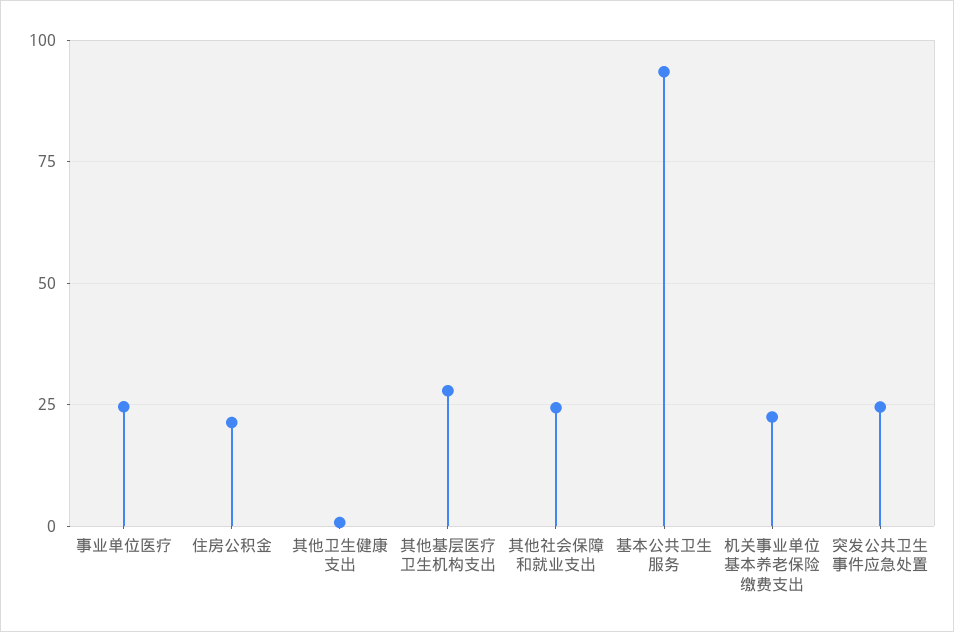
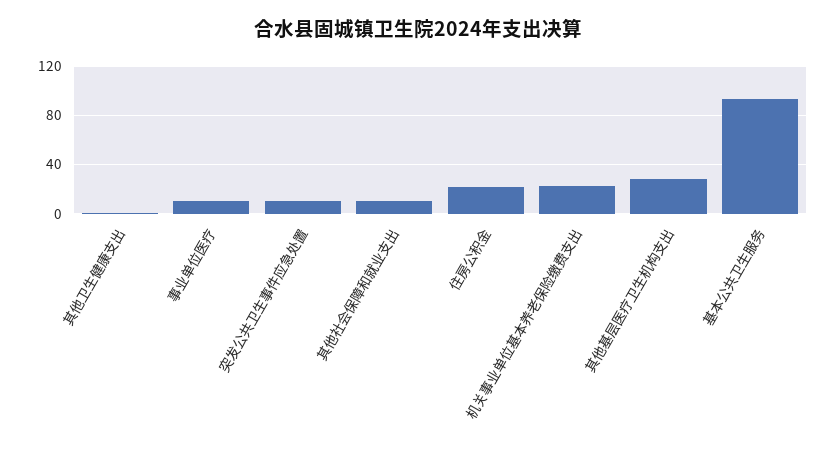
  {
-   "事业单位医疗": 25,
+   "事业单位医疗": 10,
    "住房公积金": 22.5,
    "其他卫生健康支出": 0,
    "其他基层医疗卫生机构支出": 27.5,
-   "其他社会保障和就业支出": 25,
+   "其他社会保障和就业支出": 10,
    "基本公共卫生服务": 92.5,
    "机关事业单位基本养老保险缴费支出": 22.5,
-   "突发公共卫生事件应急处置": 25
+   "突发公共卫生事件应急处置": 10
  }

